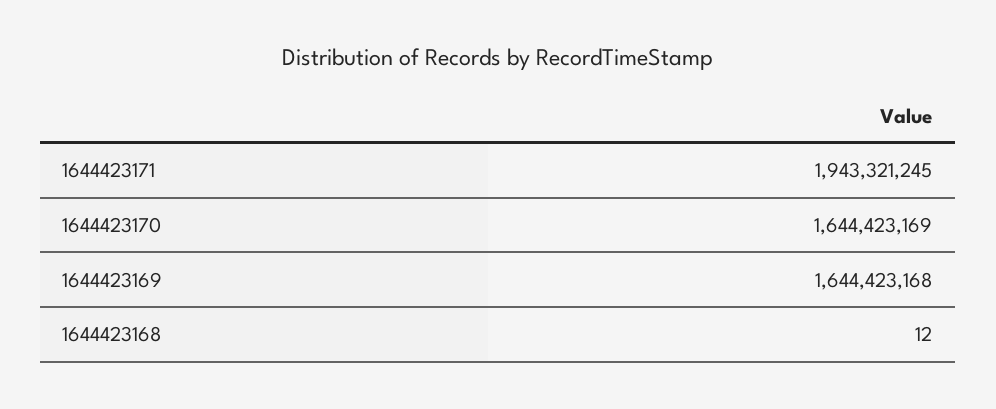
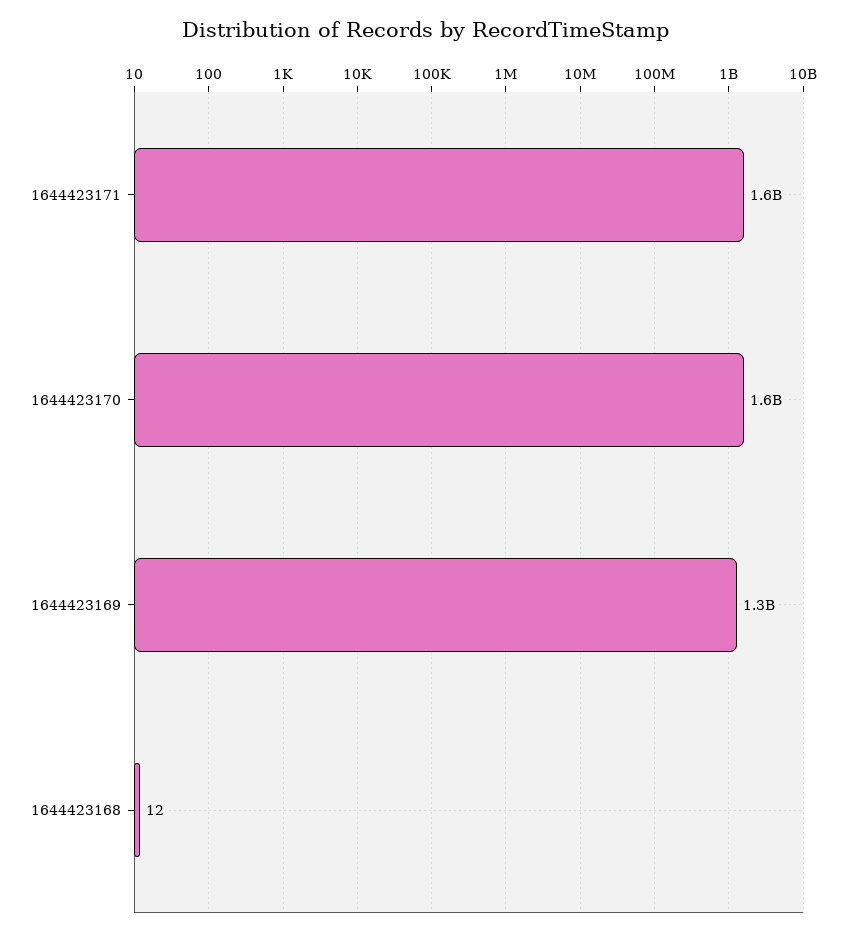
  {
-   "1644423171": 1943321245,
+   "1644423171": 1600000000,
    "1644423170": 1644423169,
-   "1644423169": 1644423168,
+   "1644423169": 1300000000,
    "1644423168": 12
  }

